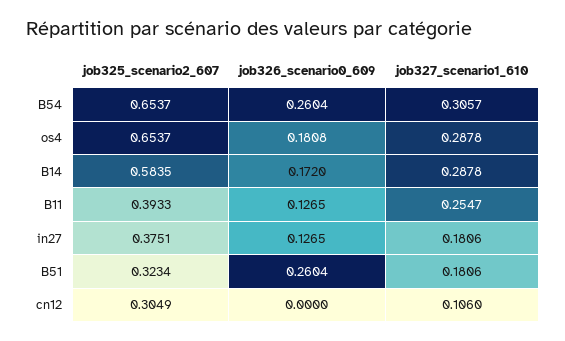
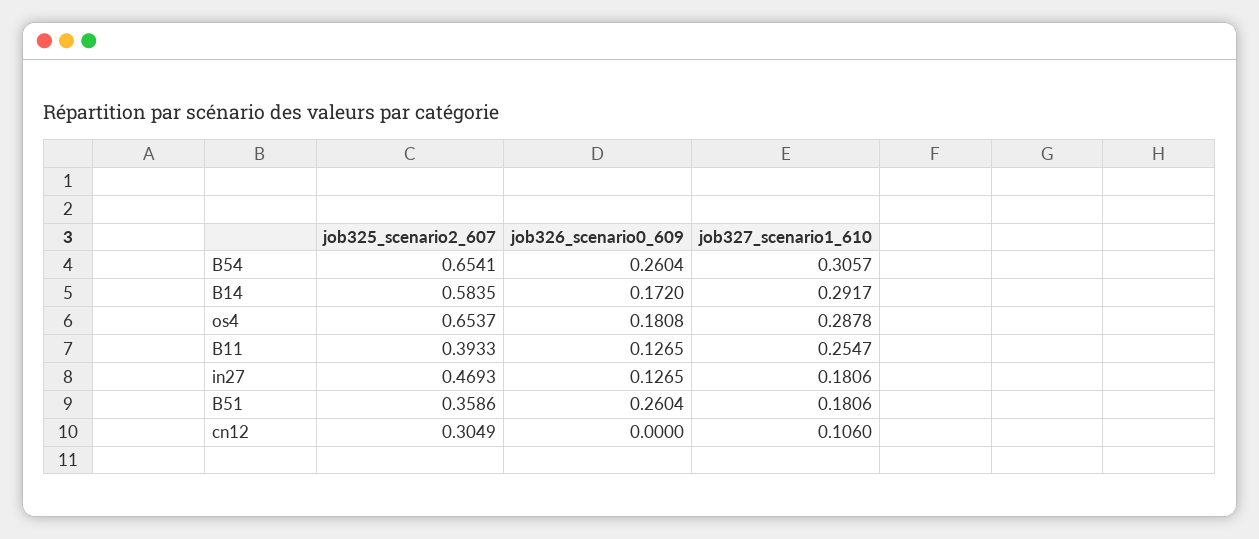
  {
    "job325_scenario2_607": {
-     "B54": 0.6537,
+     "B54": 0.6541,
      "os4": 0.6537,
      "B14": 0.5835,
      "B11": 0.3933,
-     "in27": 0.3751,
+     "in27": 0.4693,
-     "B51": 0.3234,
+     "B51": 0.3586,
      "cn12": 0.3049
    },
    "job326_scenario0_609": {
      "B54": 0.2604,
      "os4": 0.1808,
      "B14": 0.172,
      "B11": 0.1265,
      "in27": 0.1265,
      "B51": 0.2604,
      "cn12": 0
    },
    "job327_scenario1_610": {
      "B54": 0.3057,
      "os4": 0.2878,
-     "B14": 0.2878,
+     "B14": 0.2917,
      "B11": 0.2547,
      "in27": 0.1806,
      "B51": 0.1806,
      "cn12": 0.106
    }
  }

